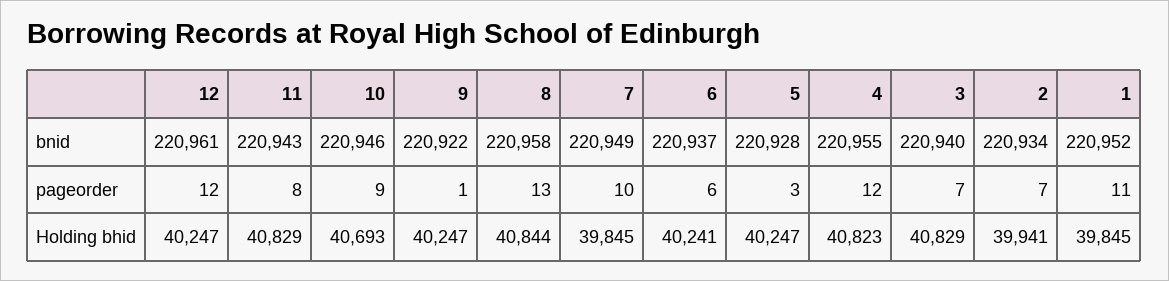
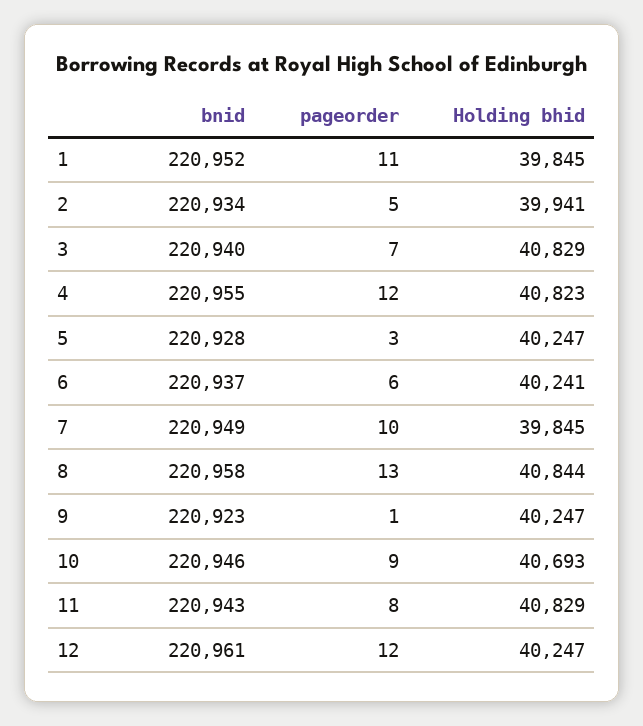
  {
    "12": {
      "bnid": 220961,
      "pageorder": 12,
      "Holding bhid": 40247
    },
    "11": {
      "bnid": 220943,
      "pageorder": 8,
      "Holding bhid": 40829
    },
    "10": {
      "bnid": 220946,
      "pageorder": 9,
      "Holding bhid": 40693
    },
    "9": {
-     "bnid": 220922,
+     "bnid": 220923,
      "pageorder": 1,
      "Holding bhid": 40247
    },
    "8": {
      "bnid": 220958,
      "pageorder": 13,
      "Holding bhid": 40844
    },
    "7": {
      "bnid": 220949,
      "pageorder": 10,
      "Holding bhid": 39845
    },
    "6": {
      "bnid": 220937,
      "pageorder": 6,
      "Holding bhid": 40241
    },
    "5": {
      "bnid": 220928,
      "pageorder": 3,
      "Holding bhid": 40247
    },
    "4": {
      "bnid": 220955,
      "pageorder": 12,
      "Holding bhid": 40823
    },
    "3": {
      "bnid": 220940,
      "pageorder": 7,
      "Holding bhid": 40829
    },
    "2": {
      "bnid": 220934,
-     "pageorder": 7,
+     "pageorder": 5,
      "Holding bhid": 39941
    },
    "1": {
      "bnid": 220952,
      "pageorder": 11,
      "Holding bhid": 39845
    }
  }

